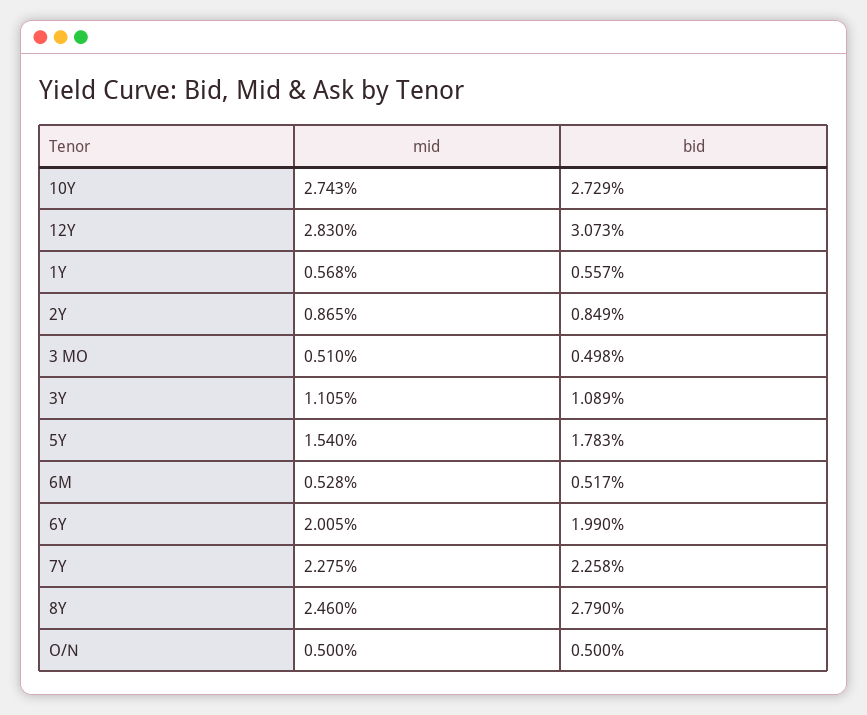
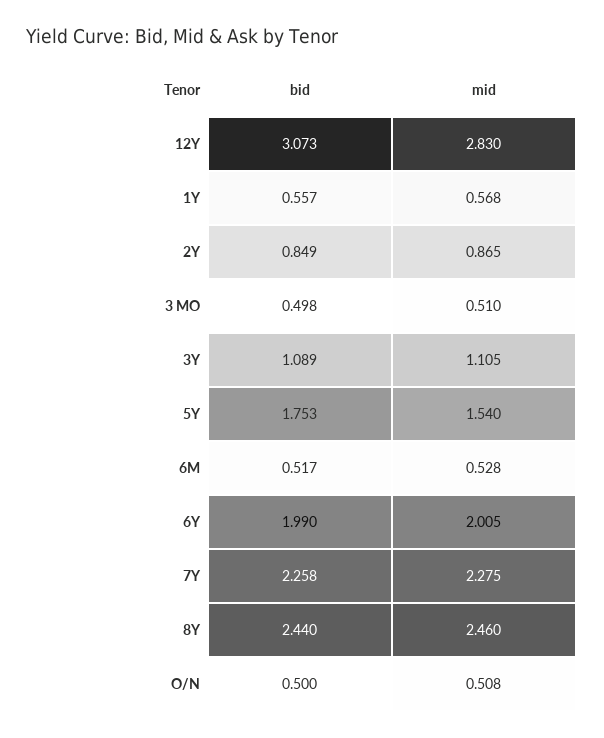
  {
    "mid": {
-     "10Y": 2.743,
      "12Y": 2.83,
      "1Y": 0.568,
      "2Y": 0.865,
      "3 MO": 0.51,
      "3Y": 1.105,
      "5Y": 1.54,
      "6M": 0.528,
      "6Y": 2.005,
      "7Y": 2.275,
      "8Y": 2.46,
-     "O/N": 0.5
+     "O/N": 0.508
    },
    "bid": {
-     "10Y": 2.729,
      "12Y": 3.073,
      "1Y": 0.557,
      "2Y": 0.849,
      "3 MO": 0.498,
      "3Y": 1.089,
-     "5Y": 1.783,
+     "5Y": 1.753,
      "6M": 0.517,
      "6Y": 1.99,
      "7Y": 2.258,
-     "8Y": 2.79,
+     "8Y": 2.44,
      "O/N": 0.5
    }
  }

